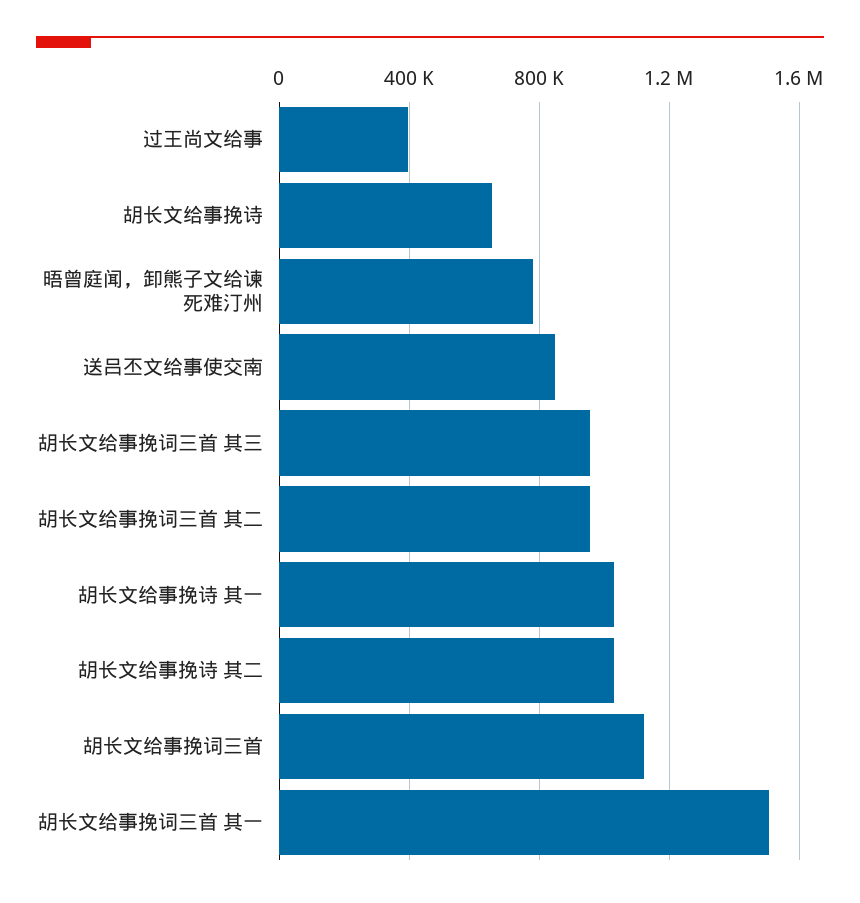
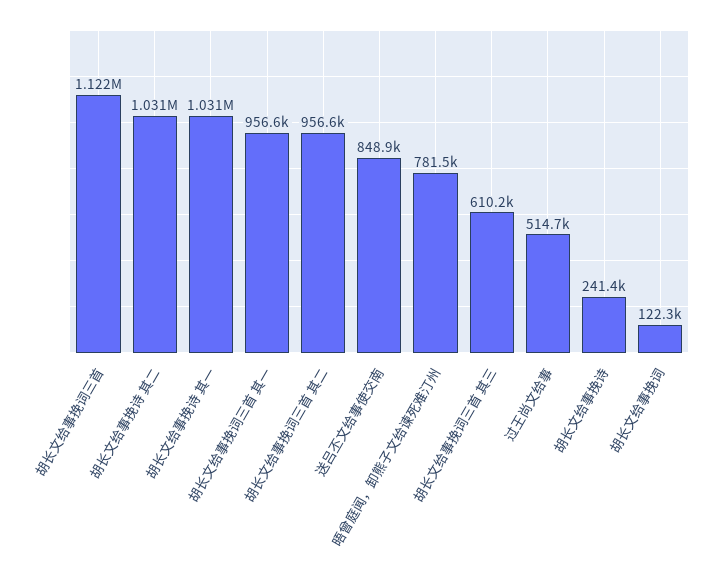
  {
-   "过王尚文给事": 400000,
+   "过王尚文给事": 514700,
-   "胡长文给事挽诗": 650000,
+   "胡长文给事挽诗": 241400,
    "晤曾庭闻，卸熊子文给谏死难汀州": 781500,
    "送吕丕文给事使交南": 848900,
-   "胡长文给事挽词三首 其三": 950000,
+   "胡长文给事挽词三首 其三": 610200,
    "胡长文给事挽词三首 其二": 956600,
    "胡长文给事挽诗 其一": 1031000,
    "胡长文给事挽诗 其二": 1031000,
    "胡长文给事挽词三首": 1122000,
-   "胡长文给事挽词三首 其一": 1500000
+   "胡长文给事挽词三首 其一": 956600,
+   "胡长文给事挽词": 122300
  }

